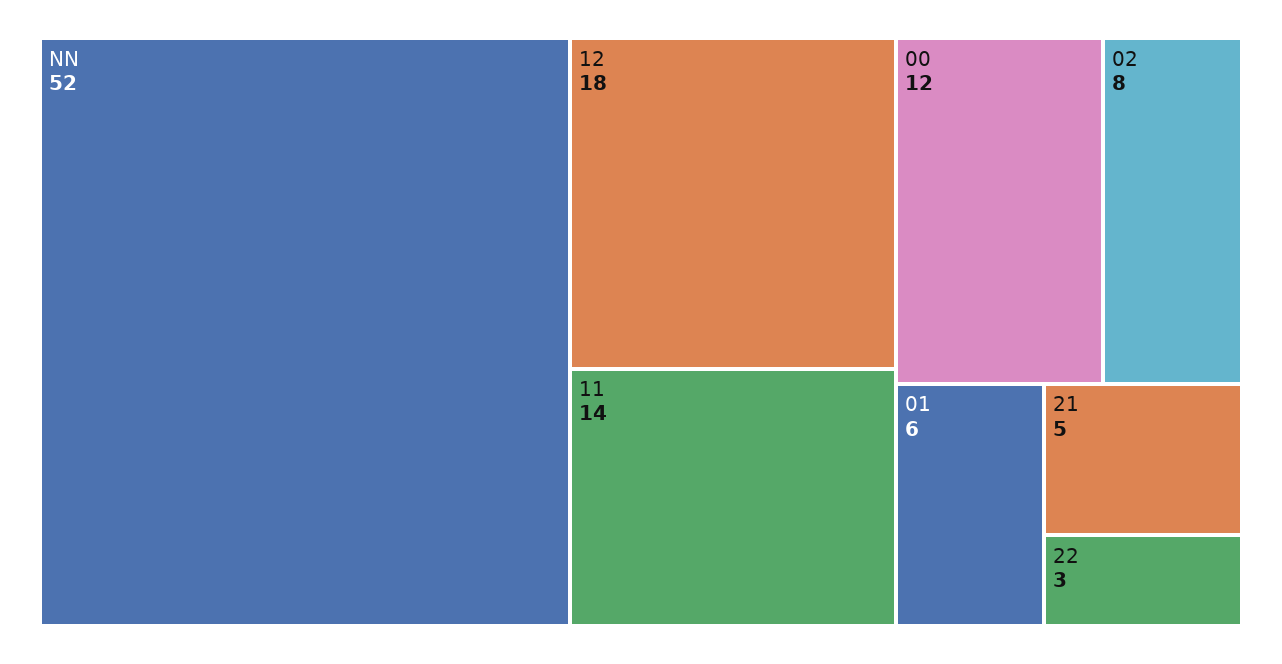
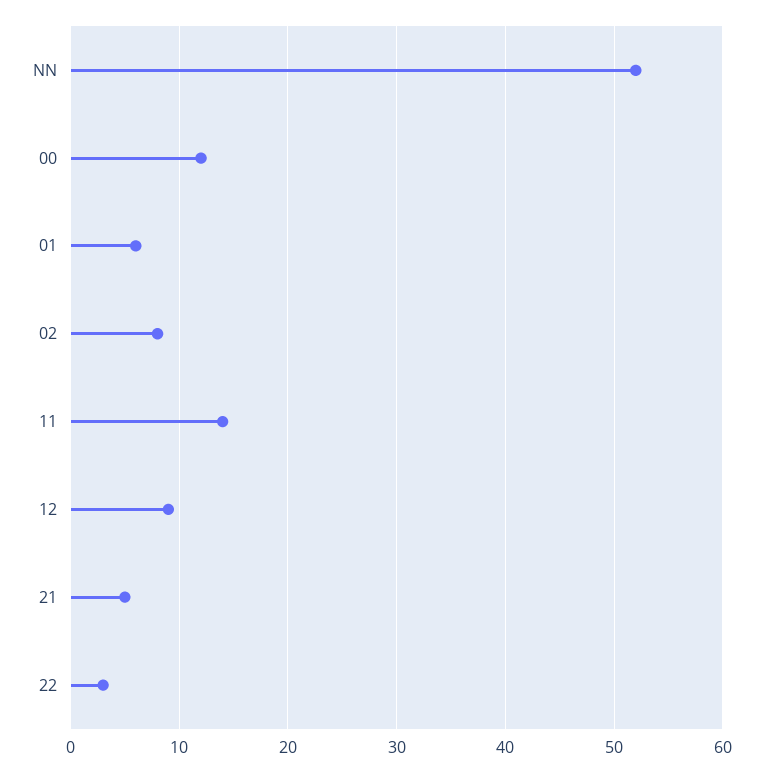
  {
    "NN": 52,
-   "12": 18,
+   "12": 9,
    "11": 14,
    "00": 12,
    "02": 8,
    "01": 6,
    "21": 5,
    "22": 3
  }

